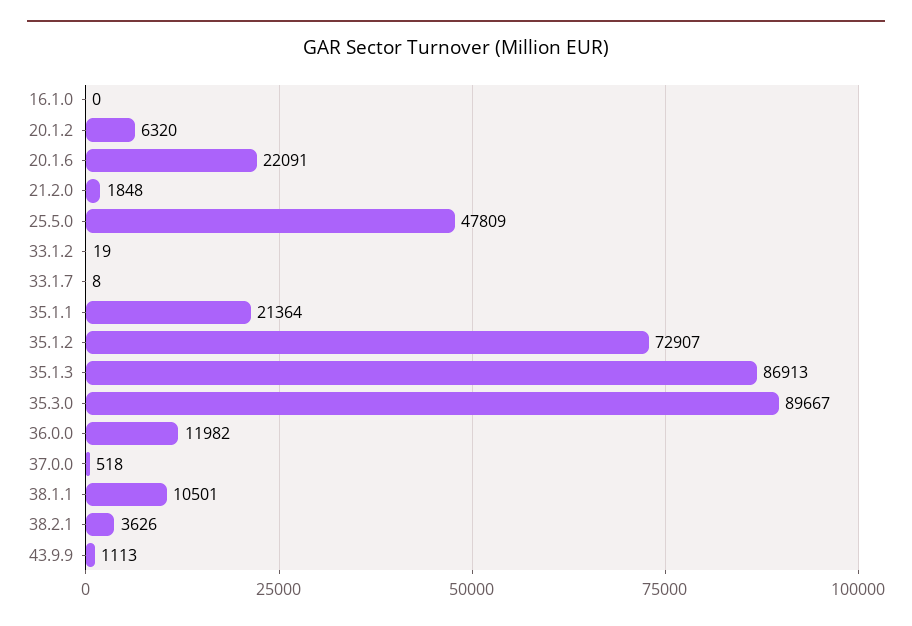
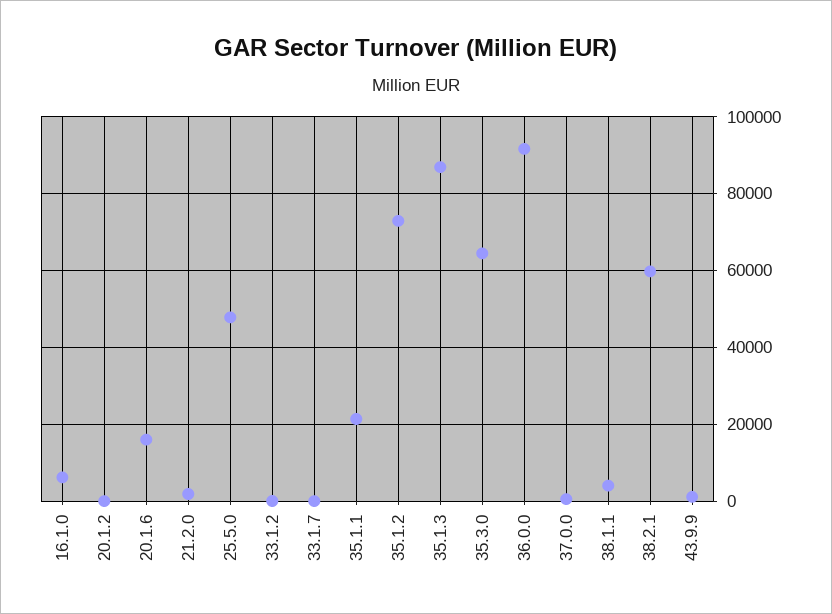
  {
-   "16.1.0": 0,
+   "16.1.0": 6000,
-   "20.1.2": 6320,
+   "20.1.2": 0,
-   "20.1.6": 22091,
+   "20.1.6": 16000,
    "21.2.0": 1848,
    "25.5.0": 47809,
    "33.1.2": 19,
    "33.1.7": 8,
    "35.1.1": 21364,
    "35.1.2": 72907,
    "35.1.3": 86913,
-   "35.3.0": 89667,
+   "35.3.0": 64000,
-   "36.0.0": 11982,
+   "36.0.0": 92000,
    "37.0.0": 518,
-   "38.1.1": 10501,
+   "38.1.1": 4000,
-   "38.2.1": 3626,
+   "38.2.1": 60000,
    "43.9.9": 1113
  }

